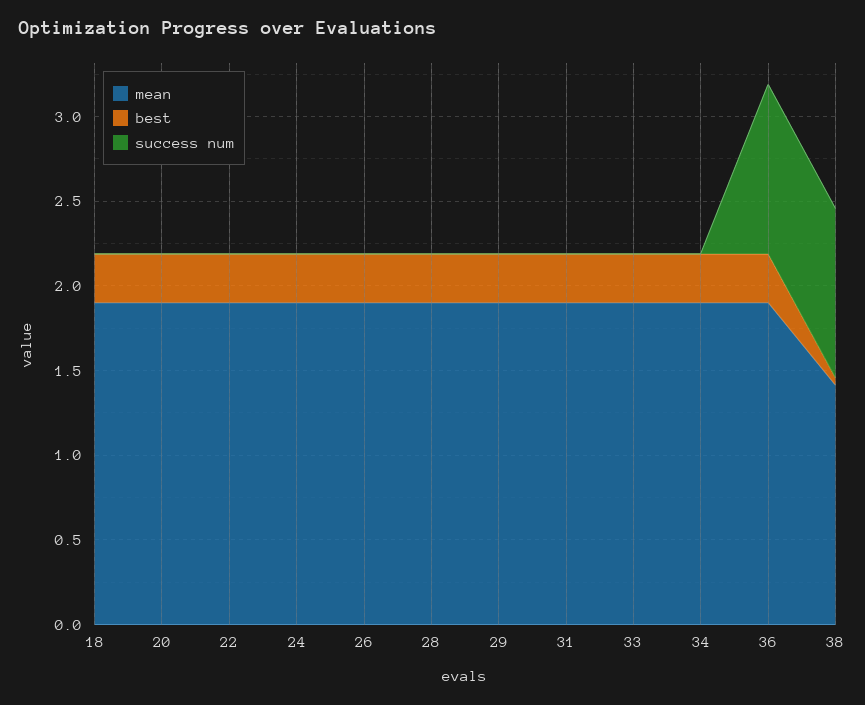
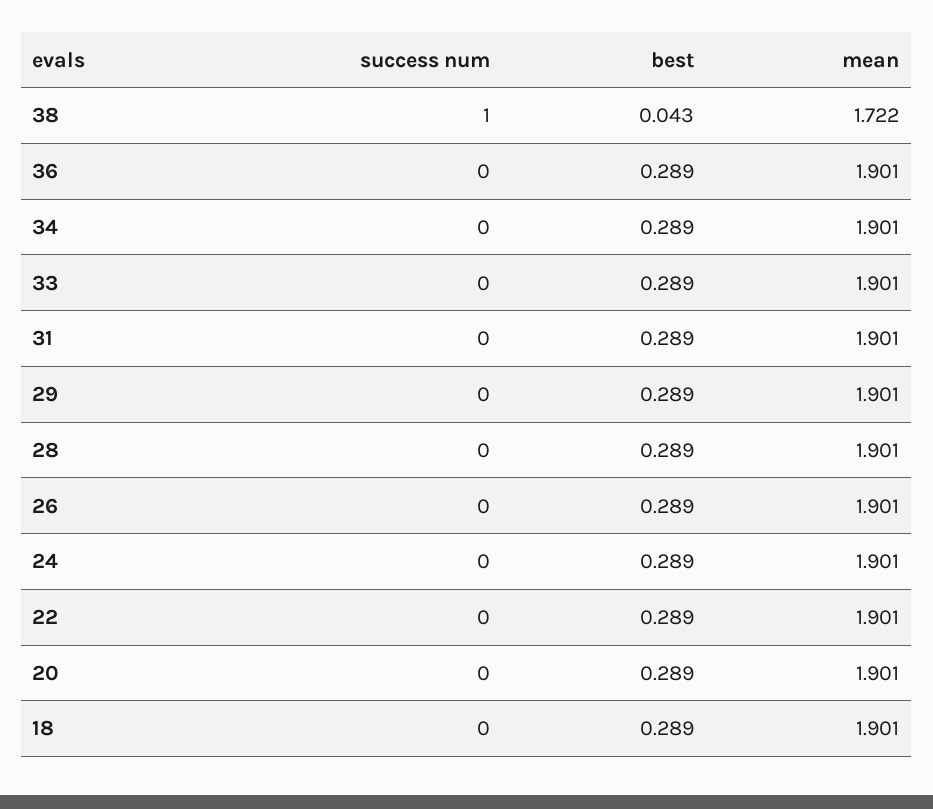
  {
    "mean": {
      "18": 1.901,
      "20": 1.901,
      "22": 1.901,
      "24": 1.901,
      "26": 1.901,
      "28": 1.901,
      "29": 1.901,
      "31": 1.901,
      "33": 1.901,
      "34": 1.901,
      "36": 1.901,
-     "38": 1.4
+     "38": 1.722
    },
    "best": {
      "18": 0.289,
      "20": 0.289,
      "22": 0.289,
      "24": 0.289,
      "26": 0.289,
      "28": 0.289,
      "29": 0.289,
      "31": 0.289,
      "33": 0.289,
      "34": 0.289,
      "36": 0.289,
      "38": 0.043
    },
    "success num": {
      "18": 0,
      "20": 0,
      "22": 0,
      "24": 0,
      "26": 0,
      "28": 0,
      "29": 0,
      "31": 0,
      "33": 0,
      "34": 0,
-     "36": 1,
+     "36": 0,
      "38": 1
    }
  }

